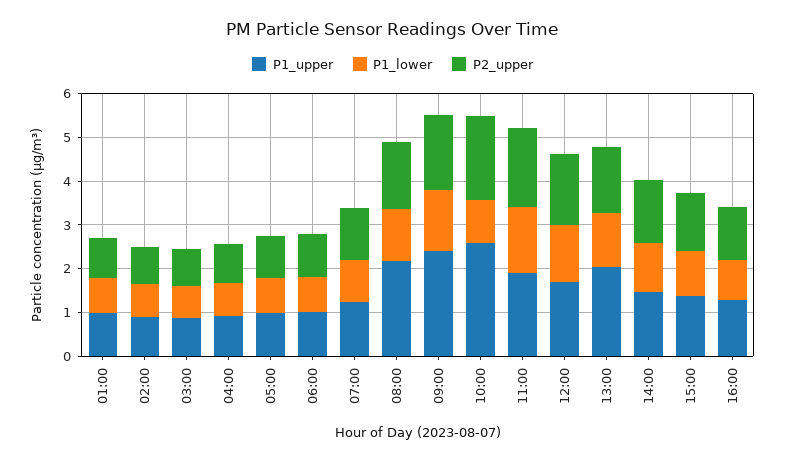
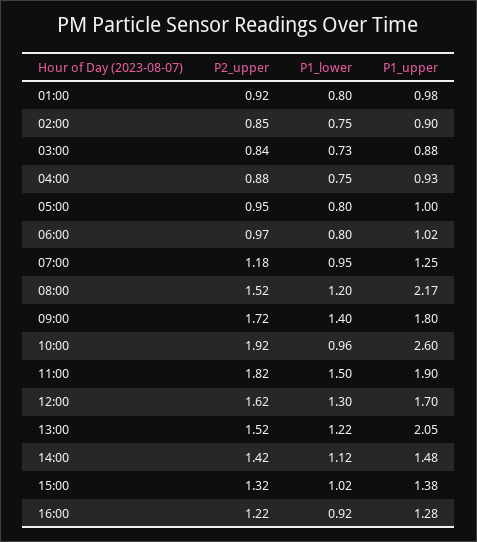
  {
    "P1_upper": {
      "01:00": 0.98,
      "02:00": 0.9,
      "03:00": 0.88,
      "04:00": 0.93,
      "05:00": 1,
      "06:00": 1.02,
      "07:00": 1.25,
      "08:00": 2.17,
-     "09:00": 2.4,
+     "09:00": 1.8,
      "10:00": 2.6,
      "11:00": 1.9,
      "12:00": 1.7,
      "13:00": 2.05,
      "14:00": 1.48,
      "15:00": 1.38,
      "16:00": 1.28
    },
    "P1_lower": {
      "01:00": 0.8,
      "02:00": 0.75,
      "03:00": 0.73,
      "04:00": 0.75,
      "05:00": 0.8,
      "06:00": 0.8,
      "07:00": 0.95,
      "08:00": 1.2,
      "09:00": 1.4,
      "10:00": 0.96,
      "11:00": 1.5,
      "12:00": 1.3,
      "13:00": 1.22,
      "14:00": 1.12,
      "15:00": 1.02,
      "16:00": 0.92
    },
    "P2_upper": {
      "01:00": 0.92,
      "02:00": 0.85,
      "03:00": 0.84,
      "04:00": 0.88,
      "05:00": 0.95,
      "06:00": 0.97,
      "07:00": 1.18,
      "08:00": 1.52,
      "09:00": 1.72,
      "10:00": 1.92,
      "11:00": 1.82,
      "12:00": 1.62,
      "13:00": 1.52,
      "14:00": 1.42,
      "15:00": 1.32,
      "16:00": 1.22
    }
  }

